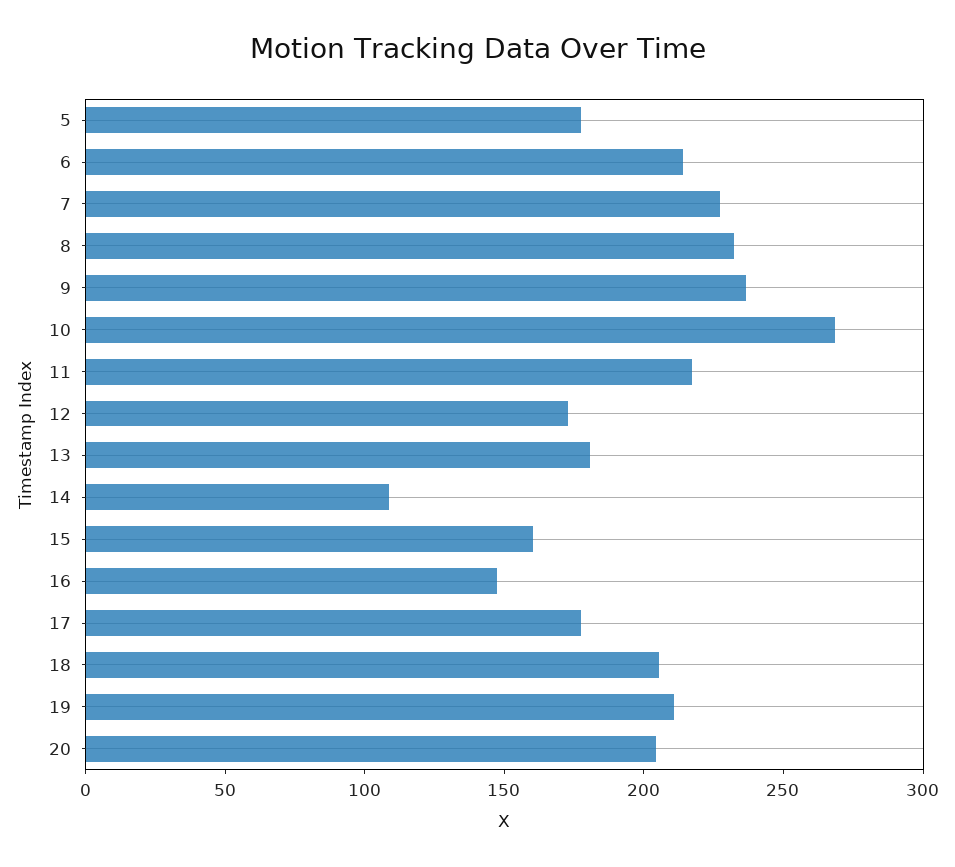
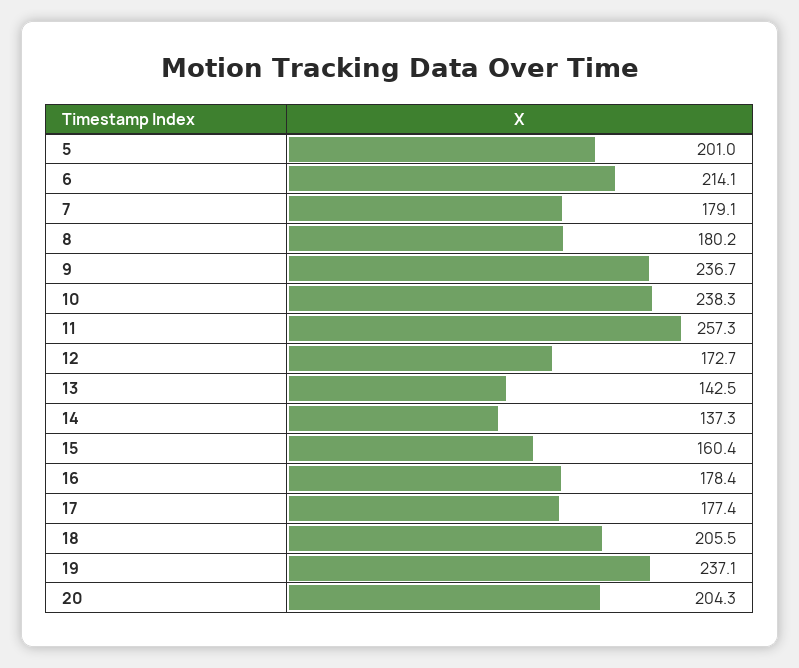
  {
-   "5": 180,
+   "5": 201,
    "6": 214.1,
-   "7": 230,
+   "7": 179.1,
-   "8": 230,
+   "8": 180.2,
    "9": 236.7,
-   "10": 270,
+   "10": 238.3,
-   "11": 220,
+   "11": 257.3,
    "12": 172.7,
-   "13": 180,
+   "13": 142.5,
-   "14": 110,
+   "14": 137.3,
    "15": 160.4,
-   "16": 150,
+   "16": 178.4,
    "17": 177.4,
    "18": 205.5,
-   "19": 210,
+   "19": 237.1,
    "20": 204.3
  }

